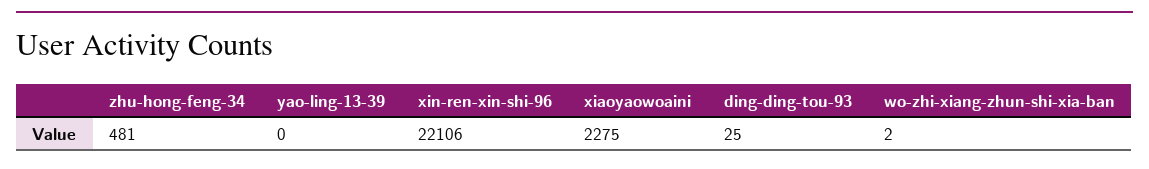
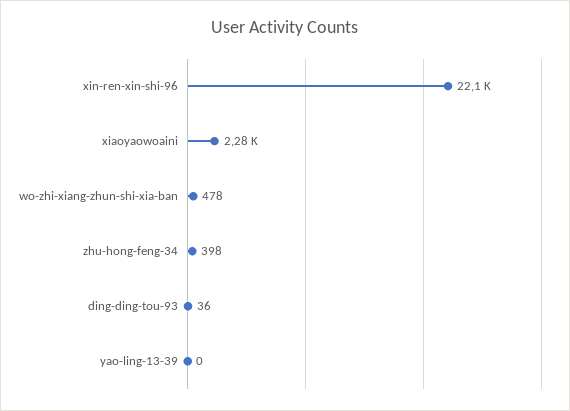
  {
-   "zhu-hong-feng-34": 481,
+   "zhu-hong-feng-34": 398,
    "yao-ling-13-39": 0,
    "xin-ren-xin-shi-96": 22106,
    "xiaoyaowoaini": 2275,
-   "ding-ding-tou-93": 25,
+   "ding-ding-tou-93": 36,
-   "wo-zhi-xiang-zhun-shi-xia-ban": 2
+   "wo-zhi-xiang-zhun-shi-xia-ban": 478
  }

